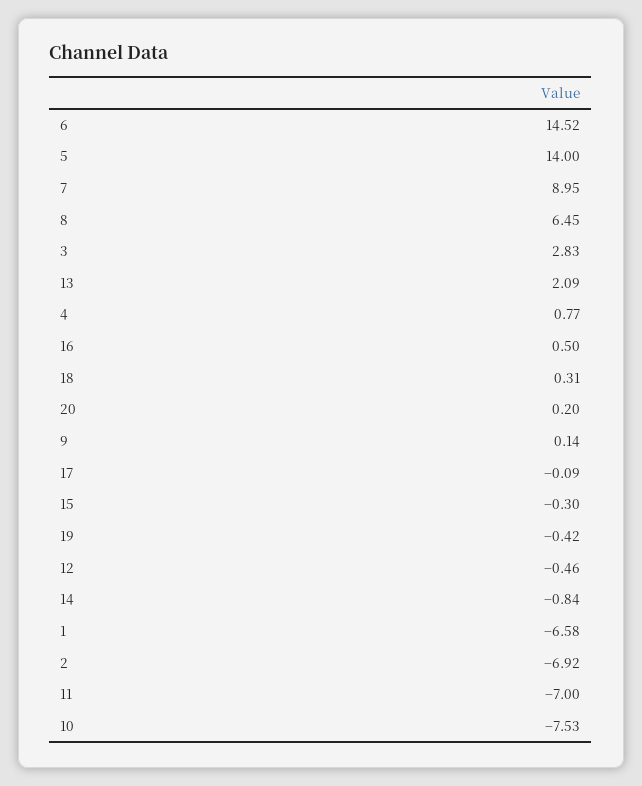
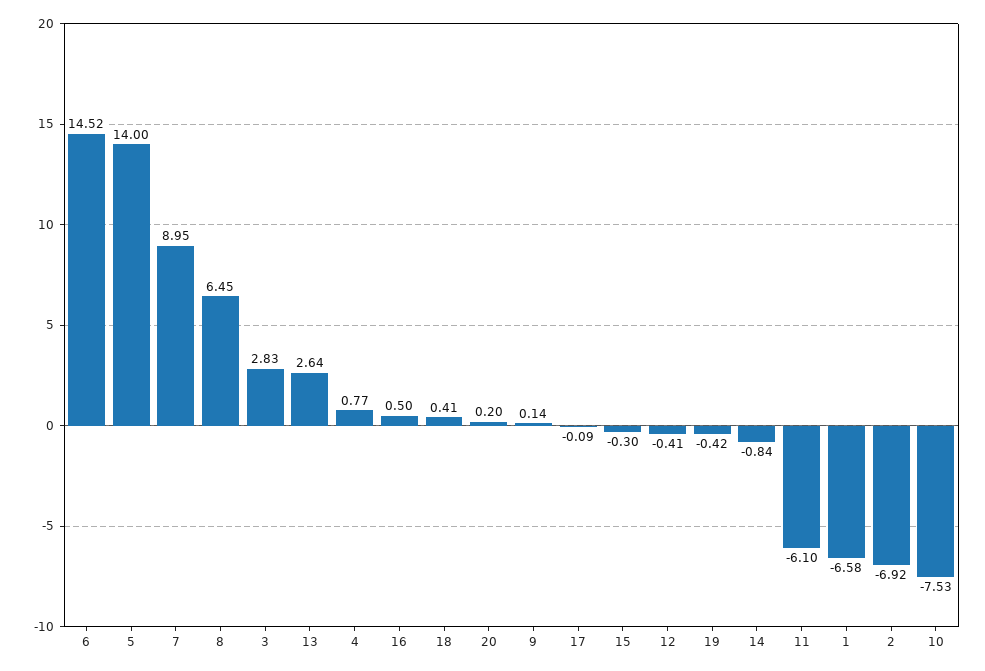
  {
    "6": 14.52,
    "5": 14,
    "7": 8.95,
    "8": 6.45,
    "3": 2.83,
-   "13": 2.09,
+   "13": 2.64,
    "4": 0.77,
    "16": 0.5,
-   "18": 0.31,
+   "18": 0.41,
    "20": 0.2,
    "9": 0.14,
    "17": -0.09,
    "15": -0.3,
    "19": -0.42,
-   "12": -0.46,
+   "12": -0.41,
    "14": -0.84,
    "1": -6.58,
    "2": -6.92,
-   "11": -7,
+   "11": -6.1,
    "10": -7.53
  }

